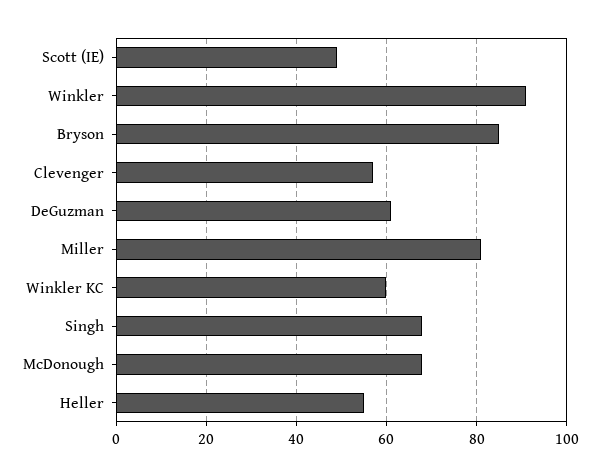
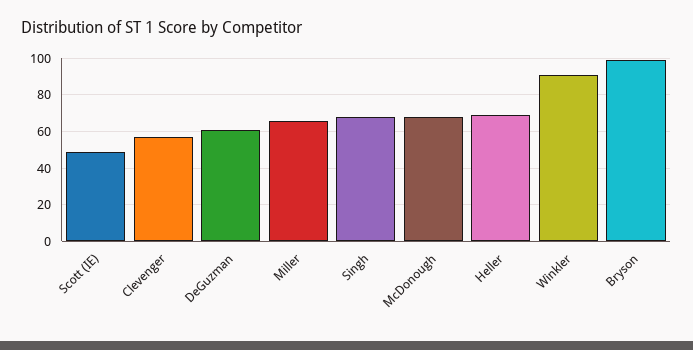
  {
    "Scott (IE)": 50,
    "Winkler": 90,
-   "Bryson": 85,
+   "Bryson": 100,
    "Clevenger": 55,
    "DeGuzman": 60,
-   "Miller": 80,
+   "Miller": 65,
-   "Winkler KC": 60,
    "Singh": 70,
    "McDonough": 70,
-   "Heller": 55
+   "Heller": 70
  }

